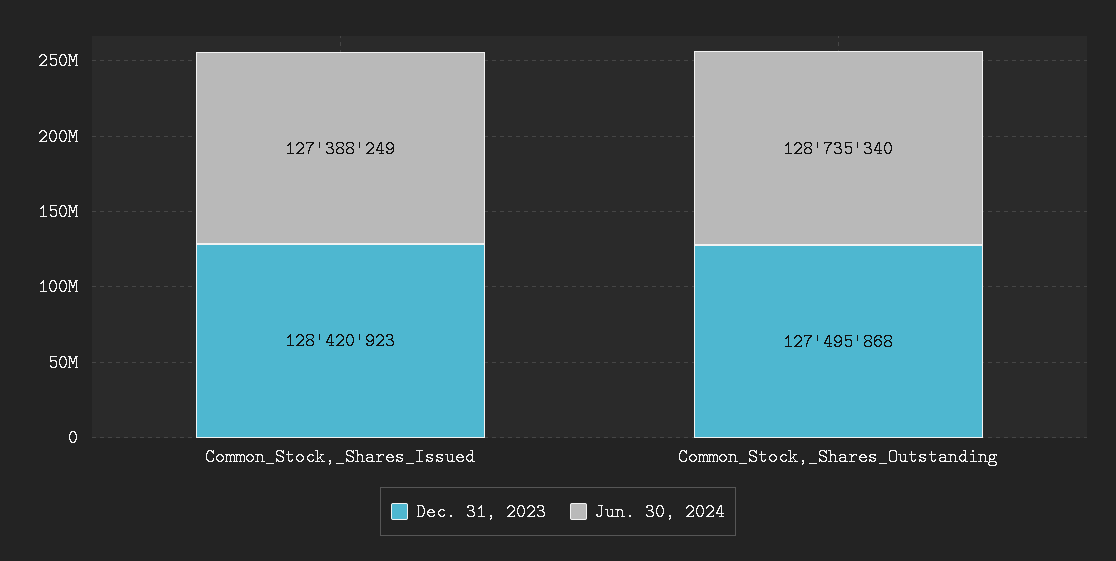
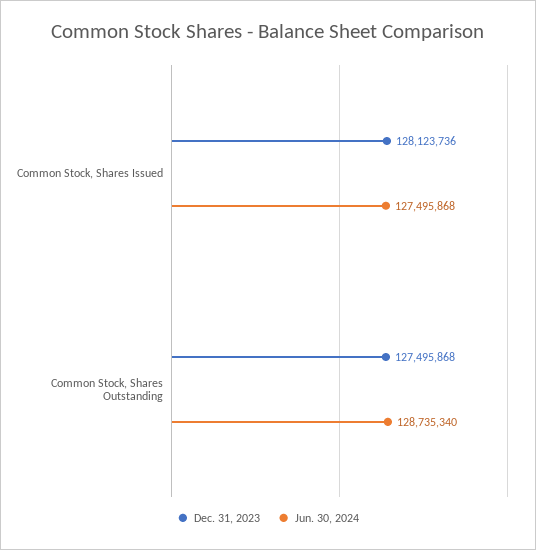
  {
    "Dec. 31, 2023": {
-     "Common_Stock,_Shares_Issued": 128420923,
+     "Common_Stock,_Shares_Issued": 128123736,
      "Common_Stock,_Shares_Outstanding": 127495868
    },
    "Jun. 30, 2024": {
-     "Common_Stock,_Shares_Issued": 127388249,
+     "Common_Stock,_Shares_Issued": 127495868,
      "Common_Stock,_Shares_Outstanding": 128735340
    }
  }

